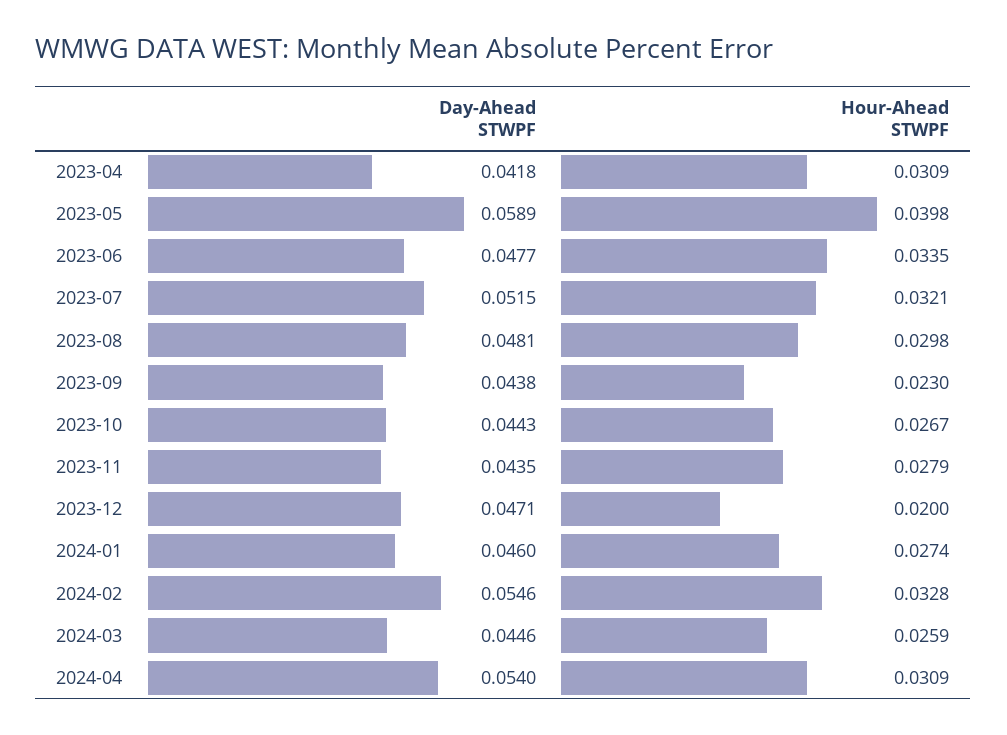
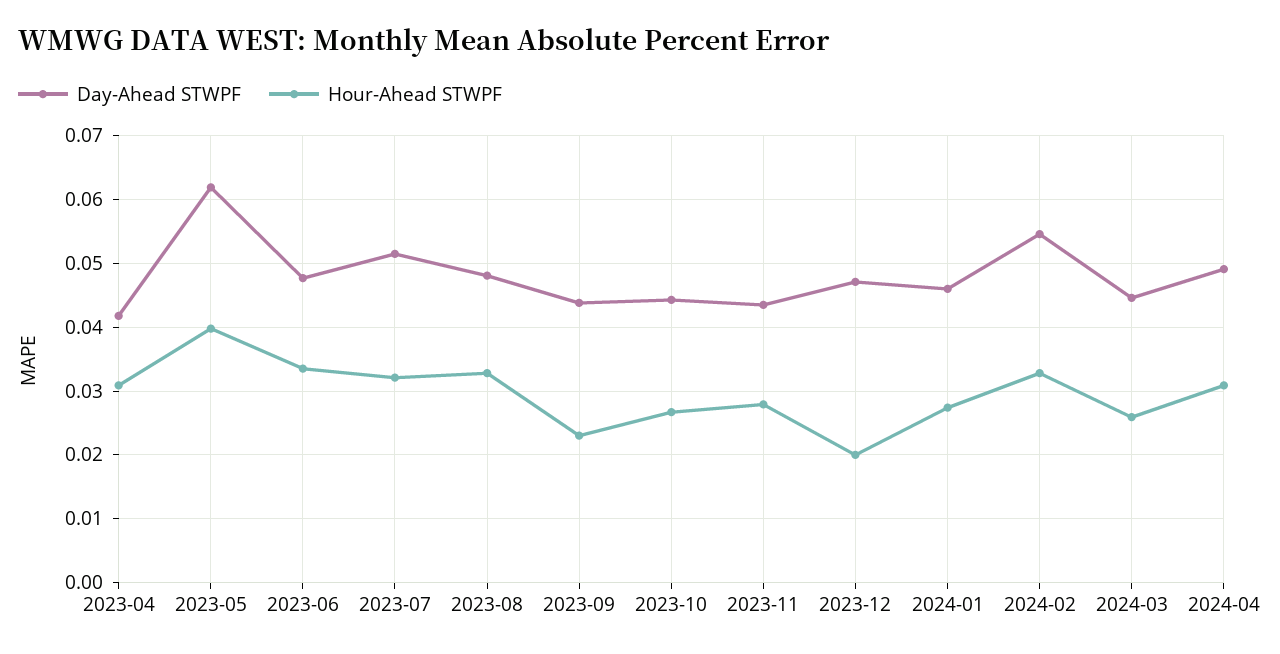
  {
    "Day-Ahead STWPF": {
      "2023-04": 0.0418,
-     "2023-05": 0.0589,
+     "2023-05": 0.062,
      "2023-06": 0.0477,
      "2023-07": 0.0515,
      "2023-08": 0.0481,
      "2023-09": 0.0438,
      "2023-10": 0.0443,
      "2023-11": 0.0435,
      "2023-12": 0.0471,
      "2024-01": 0.046,
      "2024-02": 0.0546,
      "2024-03": 0.0446,
-     "2024-04": 0.054
+     "2024-04": 0.049
    },
    "Hour-Ahead STWPF": {
      "2023-04": 0.0309,
      "2023-05": 0.0398,
      "2023-06": 0.0335,
      "2023-07": 0.0321,
-     "2023-08": 0.0298,
+     "2023-08": 0.033,
      "2023-09": 0.023,
      "2023-10": 0.0267,
      "2023-11": 0.0279,
      "2023-12": 0.02,
      "2024-01": 0.0274,
      "2024-02": 0.0328,
      "2024-03": 0.0259,
      "2024-04": 0.0309
    }
  }

